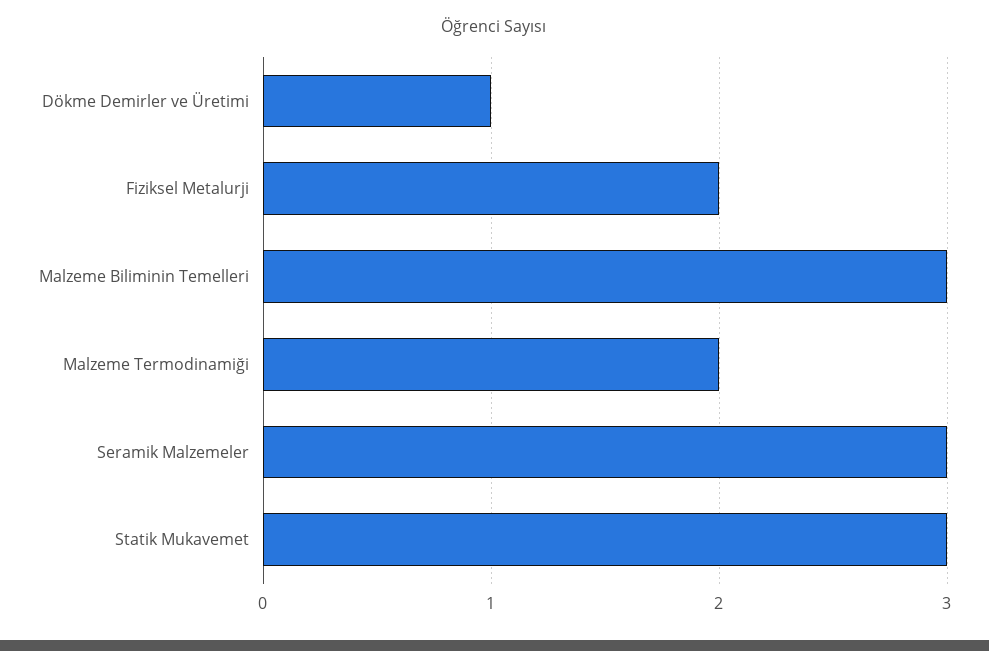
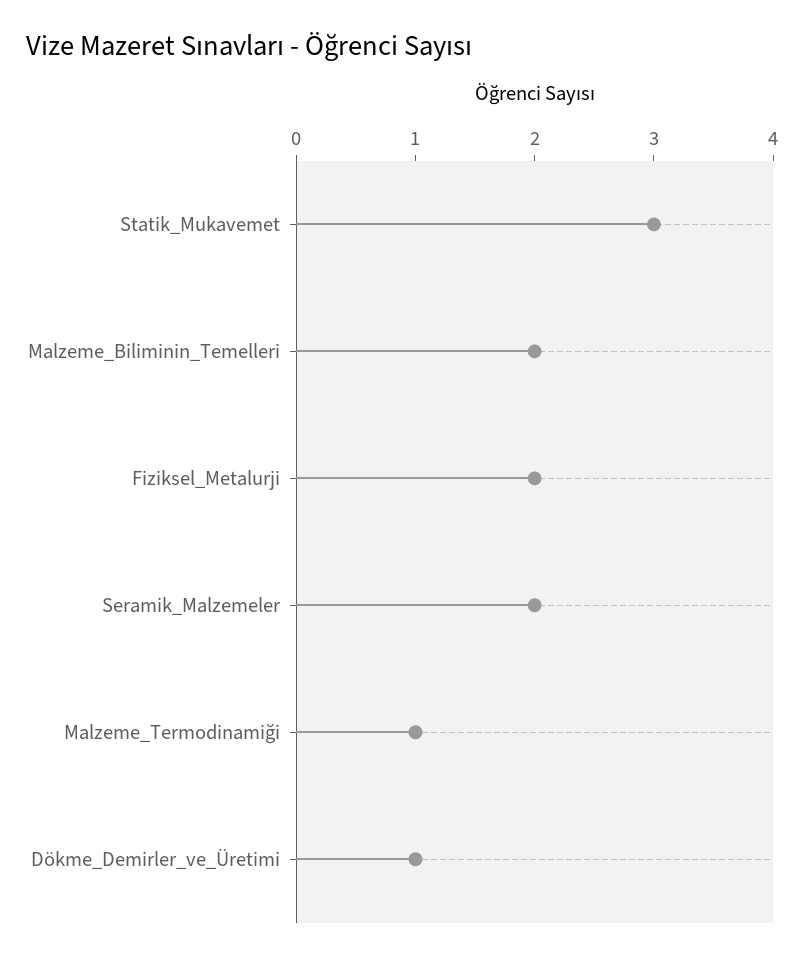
  {
    "Dökme Demirler ve Üretimi": 1,
    "Fiziksel Metalurji": 2,
-   "Malzeme Biliminin Temelleri": 3,
+   "Malzeme Biliminin Temelleri": 2,
-   "Malzeme Termodinamiği": 2,
+   "Malzeme Termodinamiği": 1,
-   "Seramik Malzemeler": 3,
+   "Seramik Malzemeler": 2,
    "Statik Mukavemet": 3
  }

